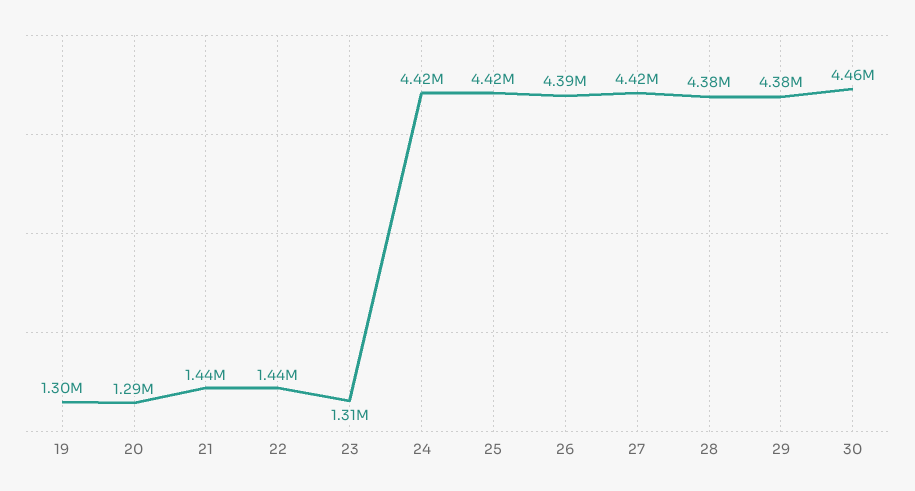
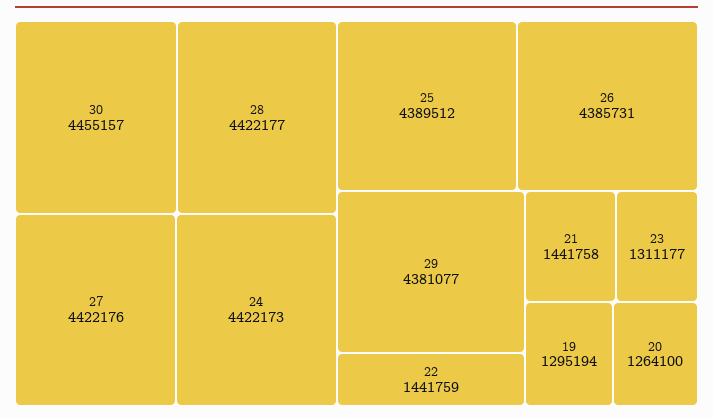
  {
    "19": 1295194,
-   "20": 1290000,
+   "20": 1264100,
    "21": 1441758,
    "22": 1441759,
    "23": 1311177,
    "24": 4422173,
-   "25": 4420000,
+   "25": 4389512,
    "26": 4385731,
    "27": 4422176,
-   "28": 4380000,
+   "28": 4422177,
    "29": 4381077,
    "30": 4455157
  }

